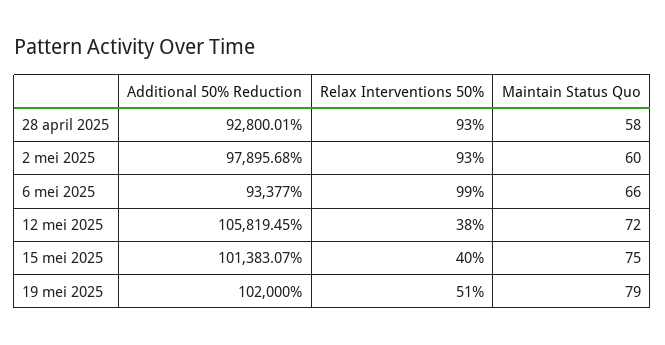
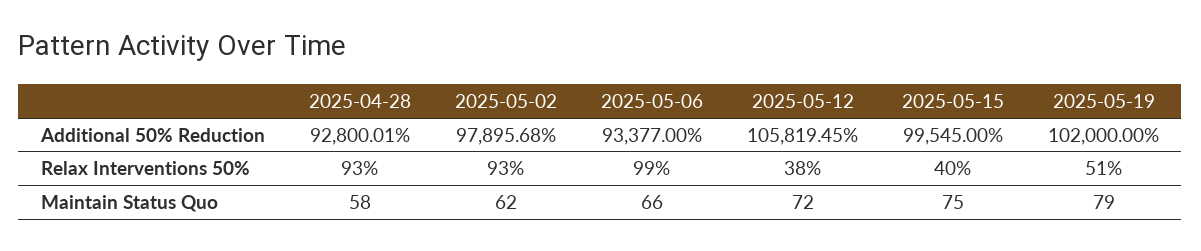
  {
    "Additional 50% Reduction": {
      "28 april 2025": 92800.01,
      "2 mei 2025": 97895.68,
      "6 mei 2025": 93377,
      "12 mei 2025": 105819.45,
-     "15 mei 2025": 101383.07,
+     "15 mei 2025": 99545,
      "19 mei 2025": 102000
    },
    "Relax Interventions 50%": {
      "28 april 2025": 93,
      "2 mei 2025": 93,
      "6 mei 2025": 99,
      "12 mei 2025": 38,
      "15 mei 2025": 40,
      "19 mei 2025": 51
    },
    "Maintain Status Quo": {
      "28 april 2025": 58,
-     "2 mei 2025": 60,
+     "2 mei 2025": 62,
      "6 mei 2025": 66,
      "12 mei 2025": 72,
      "15 mei 2025": 75,
      "19 mei 2025": 79
    }
  }

